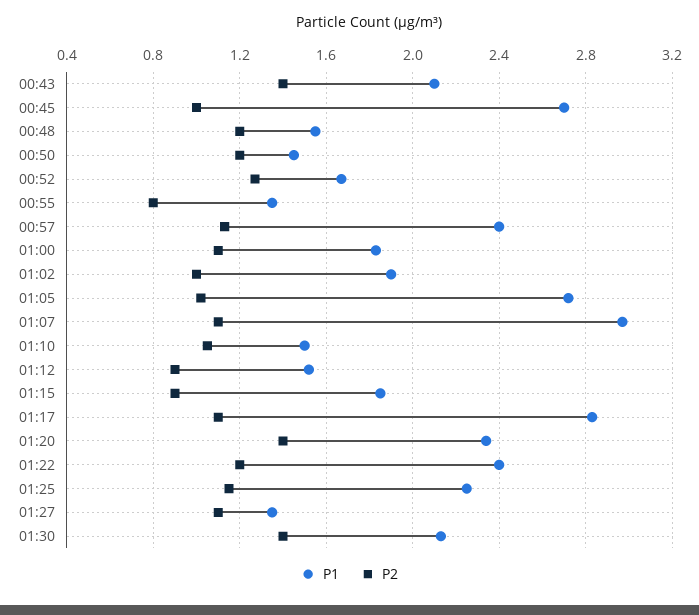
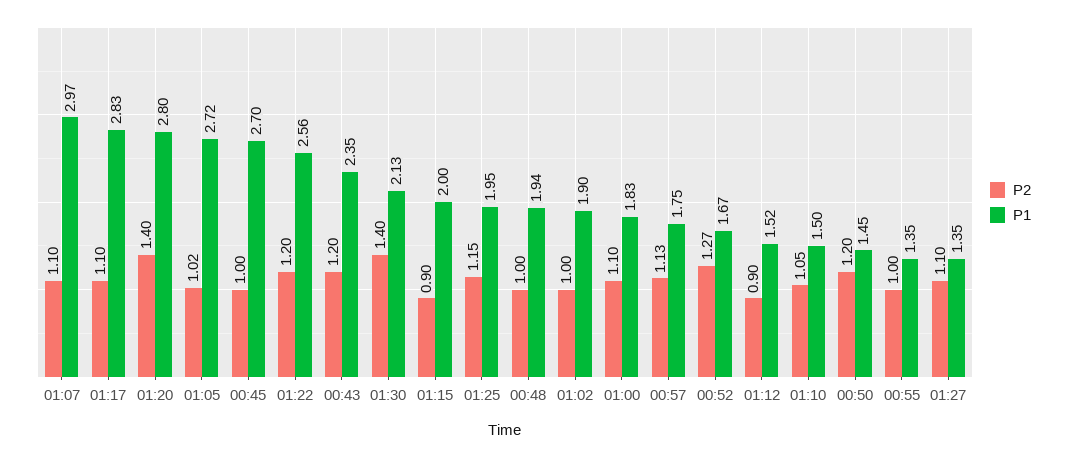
  {
    "P1": {
-     "00:43": 2.1,
+     "00:43": 2.35,
      "00:45": 2.7,
-     "00:48": 1.55,
+     "00:48": 1.94,
      "00:50": 1.45,
      "00:52": 1.67,
      "00:55": 1.35,
-     "00:57": 2.4,
+     "00:57": 1.75,
      "01:00": 1.83,
      "01:02": 1.9,
      "01:05": 2.72,
      "01:07": 2.97,
      "01:10": 1.5,
      "01:12": 1.52,
-     "01:15": 1.85,
+     "01:15": 2,
      "01:17": 2.83,
-     "01:20": 2.35,
+     "01:20": 2.8,
-     "01:22": 2.4,
+     "01:22": 2.56,
-     "01:25": 2.25,
+     "01:25": 1.95,
      "01:27": 1.35,
      "01:30": 2.13
    },
    "P2": {
-     "00:43": 1.4,
+     "00:43": 1.2,
      "00:45": 1,
-     "00:48": 1.2,
+     "00:48": 1,
      "00:50": 1.2,
      "00:52": 1.27,
-     "00:55": 0.8,
+     "00:55": 1,
      "00:57": 1.13,
      "01:00": 1.1,
      "01:02": 1,
      "01:05": 1.02,
      "01:07": 1.1,
      "01:10": 1.05,
      "01:12": 0.9,
      "01:15": 0.9,
      "01:17": 1.1,
      "01:20": 1.4,
      "01:22": 1.2,
      "01:25": 1.15,
      "01:27": 1.1,
      "01:30": 1.4
    }
  }

